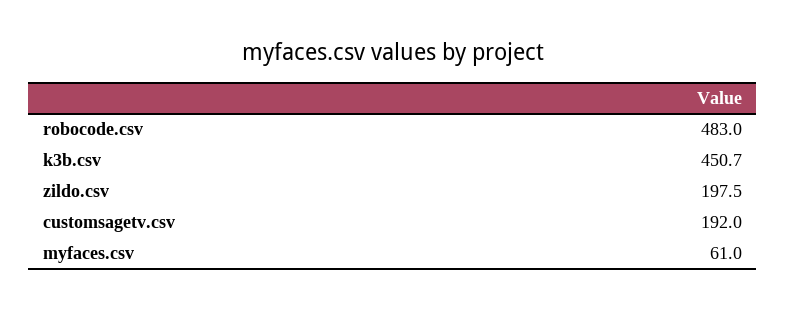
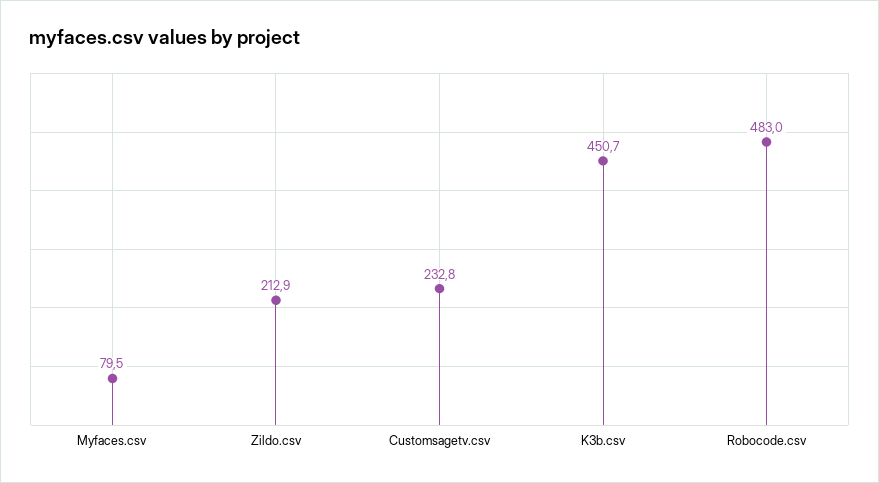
  {
    "robocode.csv": 483,
    "k3b.csv": 450.7,
-   "zildo.csv": 197.5,
+   "zildo.csv": 212.9,
-   "customsagetv.csv": 192,
+   "customsagetv.csv": 232.8,
-   "myfaces.csv": 61
+   "myfaces.csv": 79.5
  }

